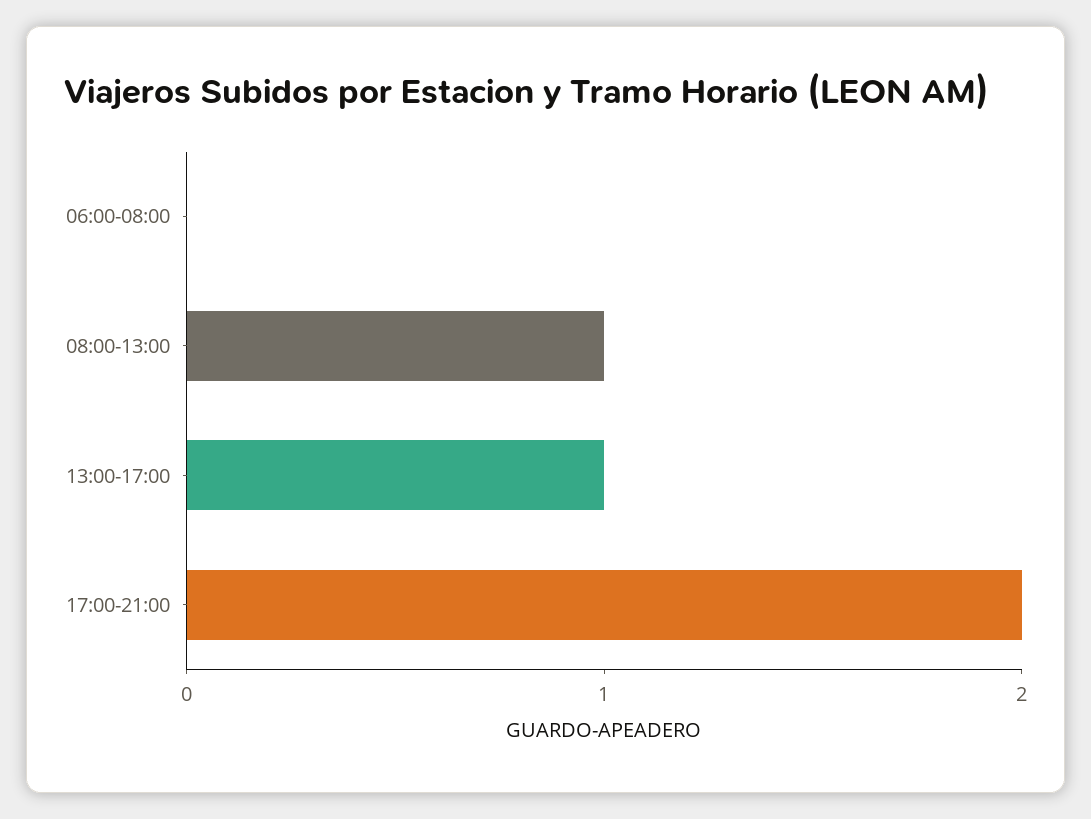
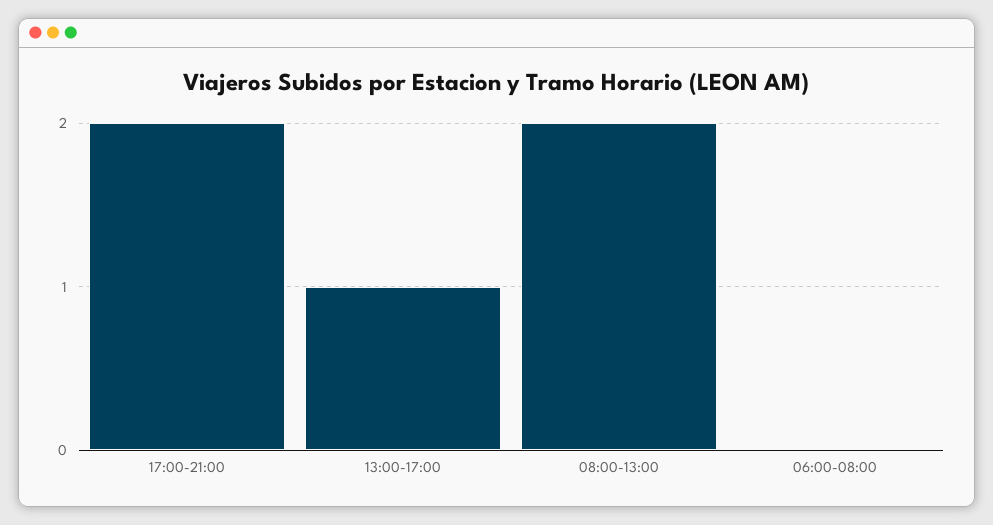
  {
    "06:00-08:00": 0,
-   "08:00-13:00": 1,
+   "08:00-13:00": 2,
    "13:00-17:00": 1,
    "17:00-21:00": 2
  }

